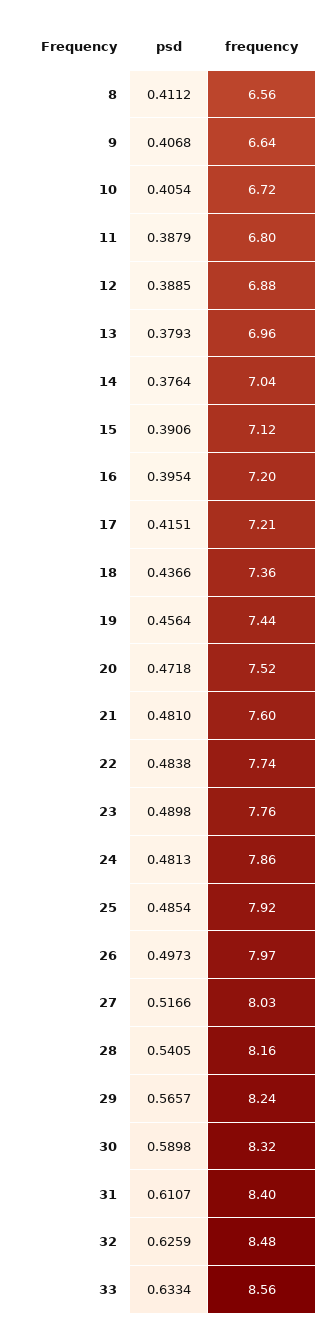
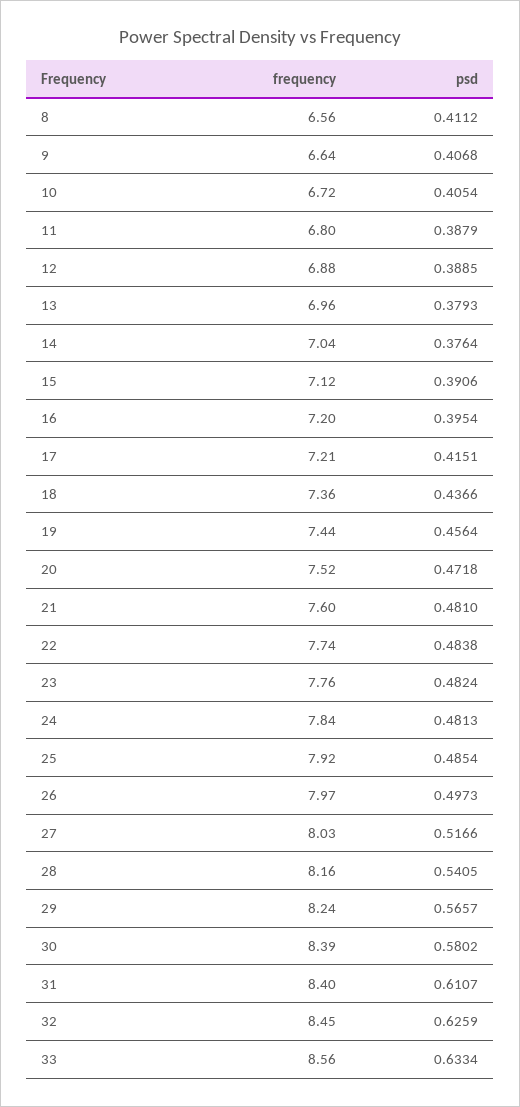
  {
    "psd": {
      "8": 0.4112,
      "9": 0.4068,
      "10": 0.4054,
      "11": 0.3879,
      "12": 0.3885,
      "13": 0.3793,
      "14": 0.3764,
      "15": 0.3906,
      "16": 0.3954,
      "17": 0.4151,
      "18": 0.4366,
      "19": 0.4564,
      "20": 0.4718,
      "21": 0.481,
      "22": 0.4838,
-     "23": 0.4898,
+     "23": 0.4824,
      "24": 0.4813,
      "25": 0.4854,
      "26": 0.4973,
      "27": 0.5166,
      "28": 0.5405,
      "29": 0.5657,
-     "30": 0.5898,
+     "30": 0.5802,
      "31": 0.6107,
      "32": 0.6259,
      "33": 0.6334
    },
    "frequency": {
      "8": 6.56,
      "9": 6.64,
      "10": 6.72,
      "11": 6.8,
      "12": 6.88,
      "13": 6.96,
      "14": 7.04,
      "15": 7.12,
      "16": 7.2,
      "17": 7.21,
      "18": 7.36,
      "19": 7.44,
      "20": 7.52,
      "21": 7.6,
      "22": 7.74,
      "23": 7.76,
-     "24": 7.86,
+     "24": 7.84,
      "25": 7.92,
      "26": 7.97,
      "27": 8.03,
      "28": 8.16,
      "29": 8.24,
-     "30": 8.32,
+     "30": 8.39,
      "31": 8.4,
-     "32": 8.48,
+     "32": 8.45,
      "33": 8.56
    }
  }

